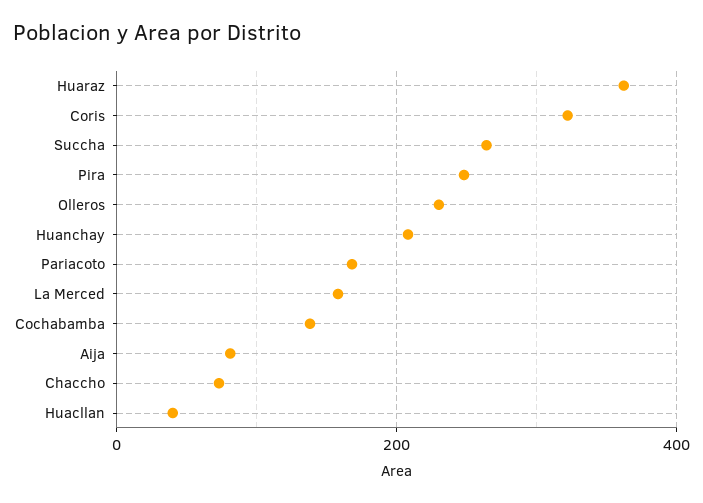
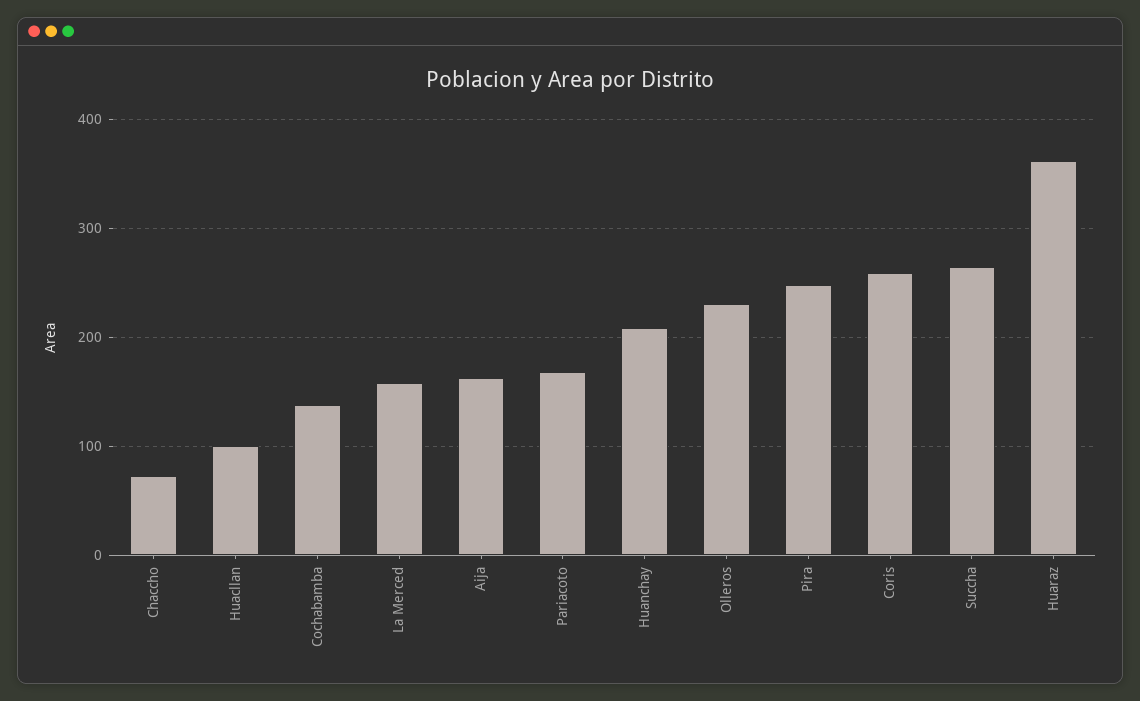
  {
    "Huaraz": 360,
-   "Coris": 320,
+   "Coris": 260,
    "Succha": 260,
    "Pira": 250,
    "Olleros": 230,
    "Huanchay": 210,
    "Pariacoto": 170,
    "La Merced": 160,
    "Cochabamba": 140,
-   "Aija": 80,
+   "Aija": 160,
    "Chaccho": 70,
-   "Huacllan": 40
+   "Huacllan": 100
  }

